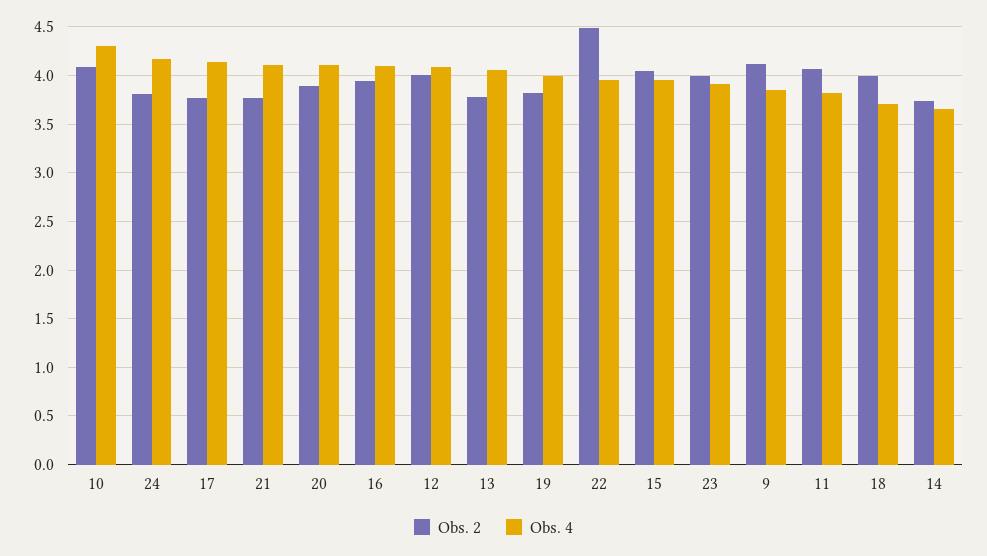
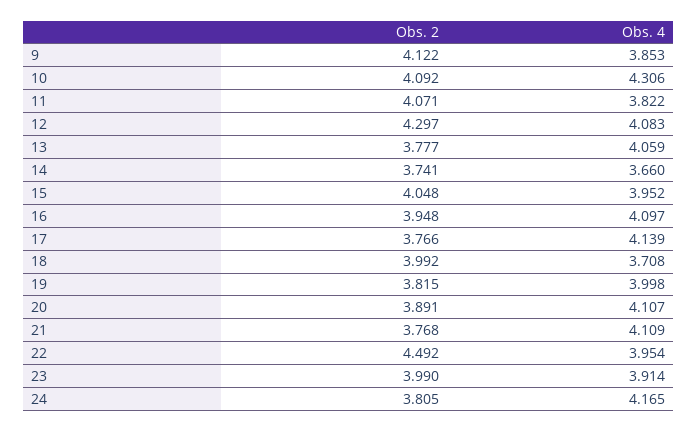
  {
    "Obs. 2": {
      "10": 4.092,
      "24": 3.805,
      "17": 3.766,
      "21": 3.768,
      "20": 3.891,
      "16": 3.948,
-     "12": 4,
+     "12": 4.297,
      "13": 3.777,
      "19": 3.815,
      "22": 4.492,
      "15": 4.048,
      "23": 3.99,
      "9": 4.122,
      "11": 4.071,
      "18": 3.992,
      "14": 3.741
    },
    "Obs. 4": {
      "10": 4.306,
      "24": 4.165,
      "17": 4.139,
      "21": 4.109,
      "20": 4.107,
      "16": 4.097,
      "12": 4.083,
      "13": 4.059,
      "19": 3.998,
      "22": 3.954,
      "15": 3.952,
      "23": 3.914,
      "9": 3.853,
      "11": 3.822,
      "18": 3.708,
      "14": 3.66
    }
  }

